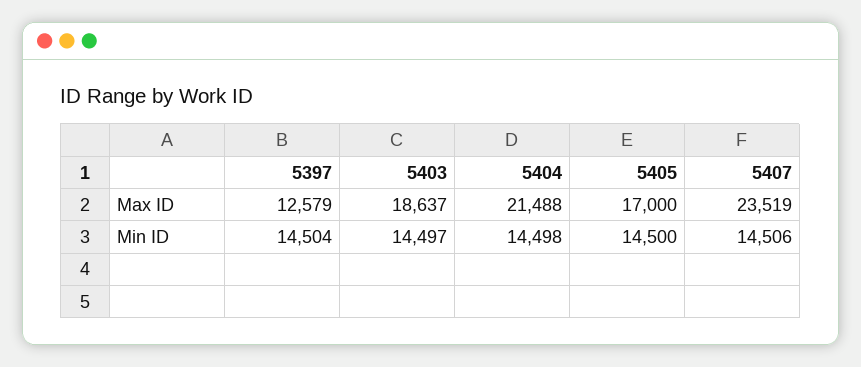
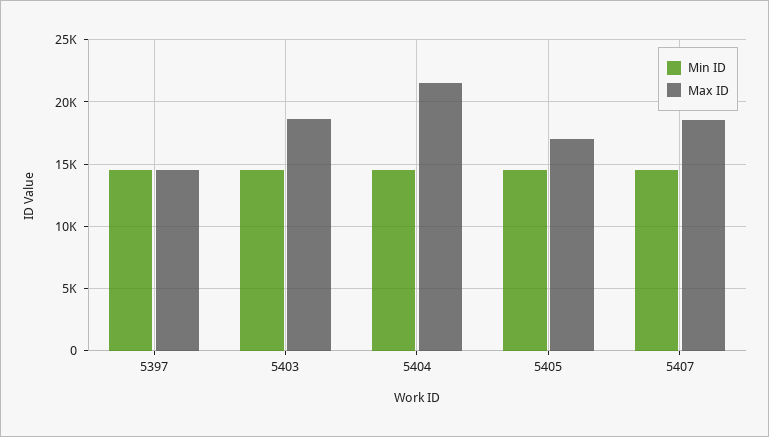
  {
    "Max ID": {
-     "5397": 12579,
+     "5397": 14500,
      "5403": 18637,
      "5404": 21488,
      "5405": 17000,
-     "5407": 23519
+     "5407": 18500
    },
    "Min ID": {
      "5397": 14504,
      "5403": 14497,
      "5404": 14498,
      "5405": 14500,
      "5407": 14506
    }
  }

